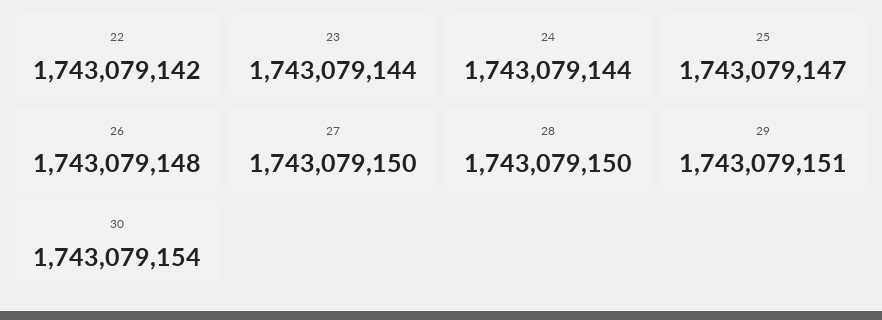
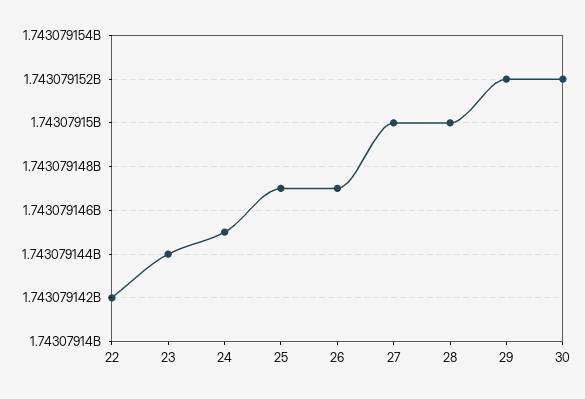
  {
    "22": 1743079142,
    "23": 1743079144,
-   "24": 1743079144,
+   "24": 1743079145,
    "25": 1743079147,
-   "26": 1743079148,
+   "26": 1743079147,
    "27": 1743079150,
    "28": 1743079150,
-   "29": 1743079151,
+   "29": 1743079152,
-   "30": 1743079154
+   "30": 1743079152
  }

